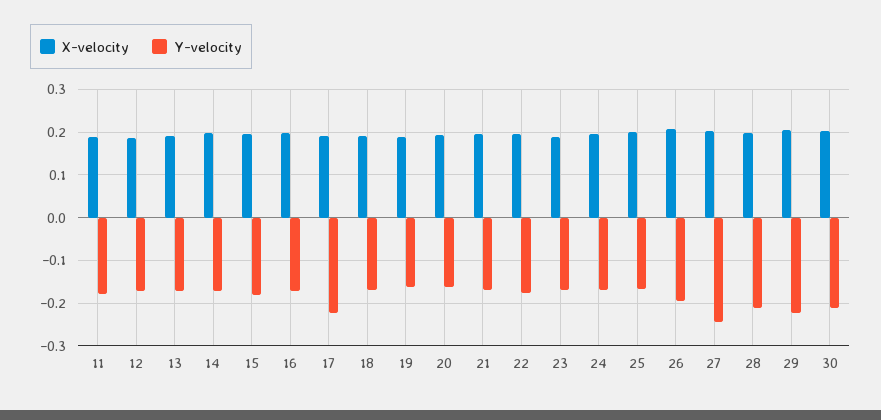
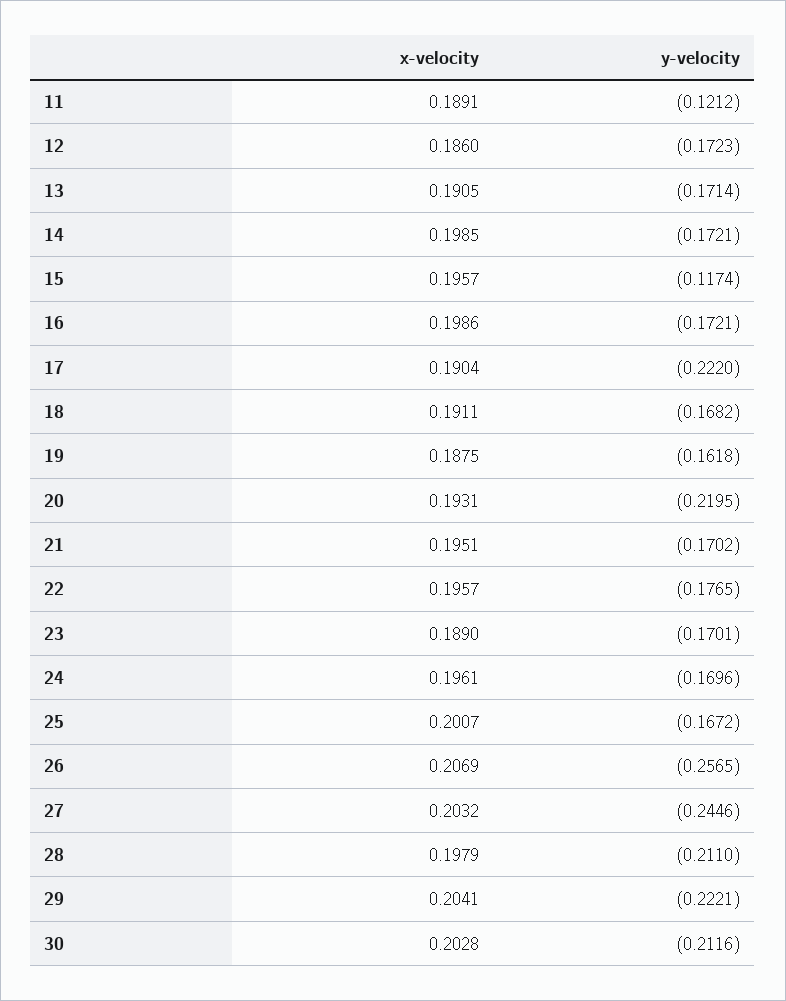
  {
    "X-velocity": {
      "11": 0.1891,
      "12": 0.186,
      "13": 0.1905,
      "14": 0.1985,
      "15": 0.1957,
      "16": 0.1986,
      "17": 0.1904,
      "18": 0.1911,
      "19": 0.1875,
      "20": 0.1931,
      "21": 0.1951,
      "22": 0.1957,
      "23": 0.189,
      "24": 0.1961,
      "25": 0.2007,
      "26": 0.2069,
      "27": 0.2032,
      "28": 0.1979,
      "29": 0.2041,
      "30": 0.2028
    },
    "Y-velocity": {
-     "11": -0.18,
+     "11": -0.1212,
      "12": -0.1723,
      "13": -0.1714,
      "14": -0.1721,
-     "15": -0.18,
+     "15": -0.1174,
      "16": -0.1721,
      "17": -0.222,
      "18": -0.1682,
      "19": -0.1618,
-     "20": -0.16,
+     "20": -0.2195,
      "21": -0.1702,
      "22": -0.1765,
      "23": -0.1701,
      "24": -0.1696,
      "25": -0.1672,
-     "26": -0.2,
+     "26": -0.2565,
      "27": -0.2446,
      "28": -0.211,
      "29": -0.2221,
      "30": -0.2116
    }
  }

